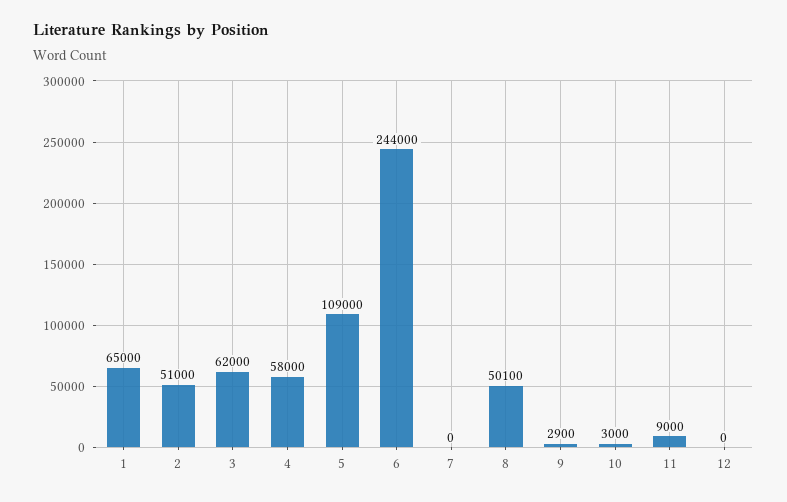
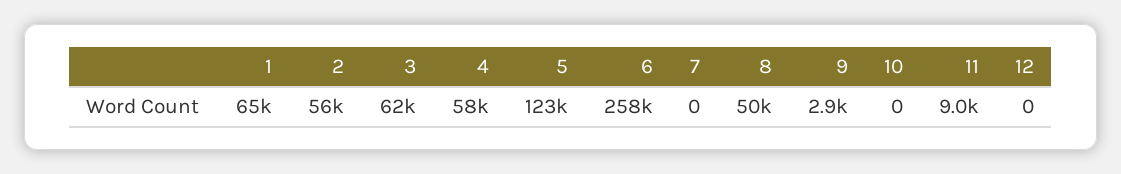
  {
    "1": 65000,
-   "2": 51000,
+   "2": 56000,
    "3": 62000,
    "4": 58000,
-   "5": 109000,
+   "5": 123000,
-   "6": 244000,
+   "6": 258000,
    "7": 0,
    "8": 50100,
    "9": 2900,
-   "10": 3000,
+   "10": 0,
    "11": 9000,
    "12": 0
  }

